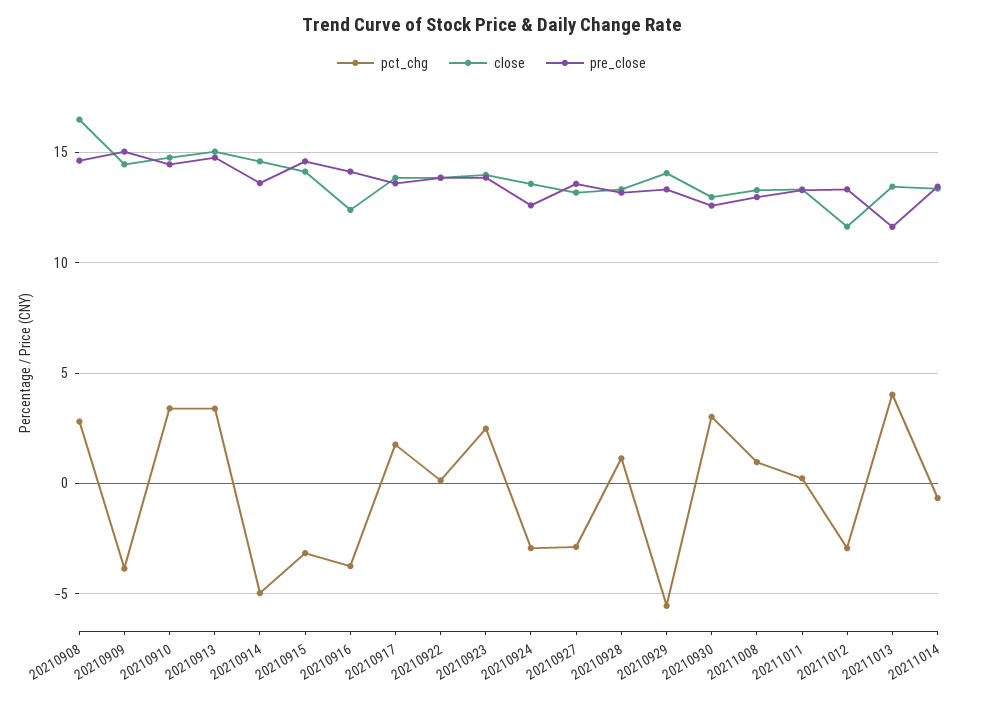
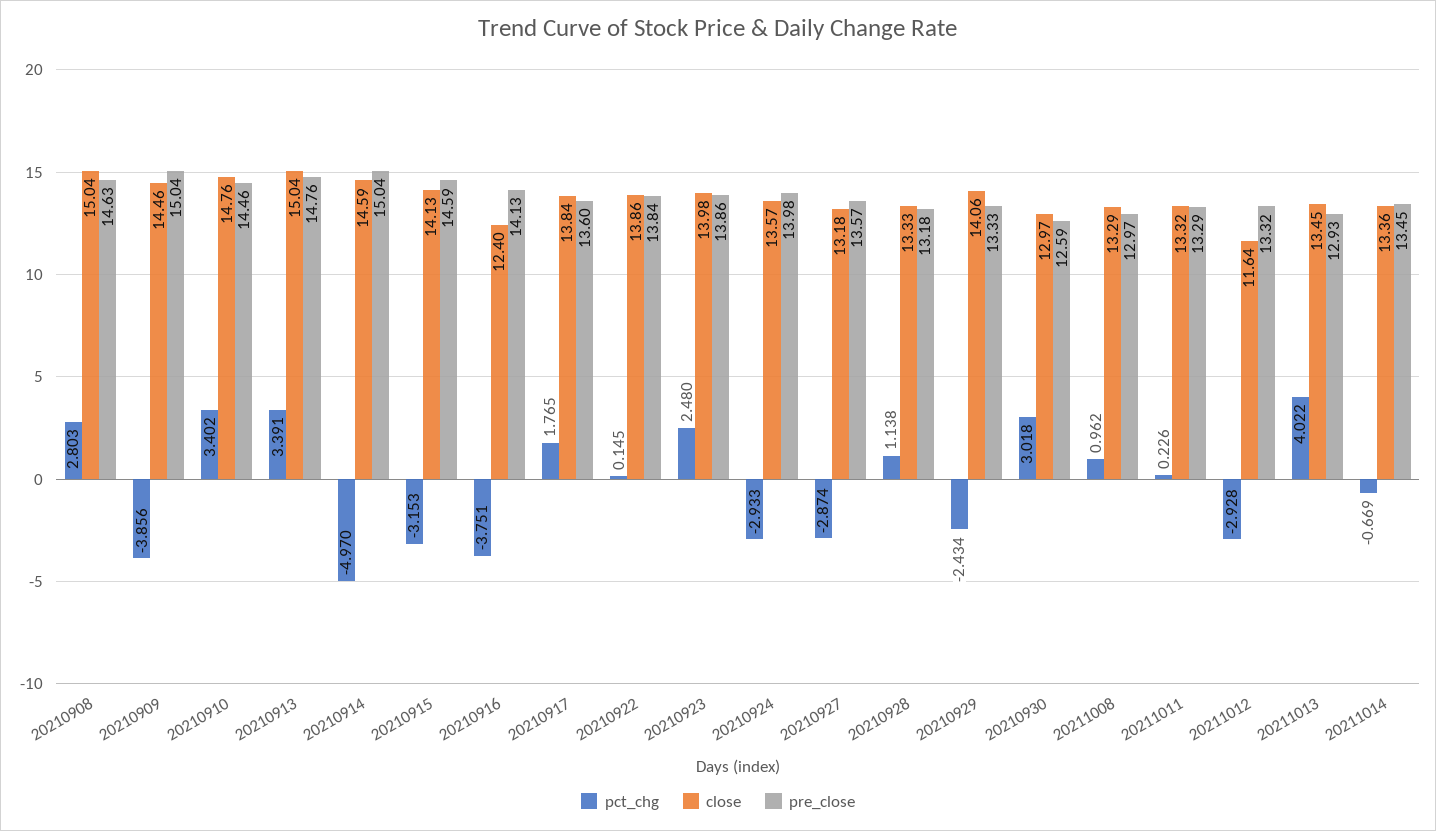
  {
    "pct_chg": {
      "20210908": 2.803,
      "20210909": -3.856,
      "20210910": 3.402,
      "20210913": 3.391,
      "20210914": -4.97,
      "20210915": -3.153,
      "20210916": -3.751,
      "20210917": 1.765,
      "20210922": 0.145,
      "20210923": 2.48,
      "20210924": -2.933,
      "20210927": -2.874,
      "20210928": 1.138,
-     "20210929": -5.5,
+     "20210929": -2.434,
      "20210930": 3.018,
      "20211008": 0.962,
      "20211011": 0.226,
      "20211012": -2.928,
      "20211013": 4.022,
      "20211014": -0.669
    },
    "close": {
-     "20210908": 16.5,
+     "20210908": 15.04,
      "20210909": 14.46,
      "20210910": 14.76,
      "20210913": 15.04,
      "20210914": 14.59,
      "20210915": 14.13,
      "20210916": 12.4,
      "20210917": 13.84,
      "20210922": 13.86,
      "20210923": 13.98,
      "20210924": 13.57,
      "20210927": 13.18,
      "20210928": 13.33,
      "20210929": 14.06,
      "20210930": 12.97,
      "20211008": 13.29,
      "20211011": 13.32,
      "20211012": 11.64,
      "20211013": 13.45,
      "20211014": 13.36
    },
    "pre_close": {
      "20210908": 14.63,
      "20210909": 15.04,
      "20210910": 14.46,
      "20210913": 14.76,
-     "20210914": 13.5,
+     "20210914": 15.04,
      "20210915": 14.59,
      "20210916": 14.13,
      "20210917": 13.6,
      "20210922": 13.84,
      "20210923": 13.86,
-     "20210924": 12.5,
+     "20210924": 13.98,
      "20210927": 13.57,
      "20210928": 13.18,
      "20210929": 13.33,
      "20210930": 12.59,
      "20211008": 12.97,
      "20211011": 13.29,
      "20211012": 13.32,
-     "20211013": 11.5,
+     "20211013": 12.93,
      "20211014": 13.45
    }
  }

